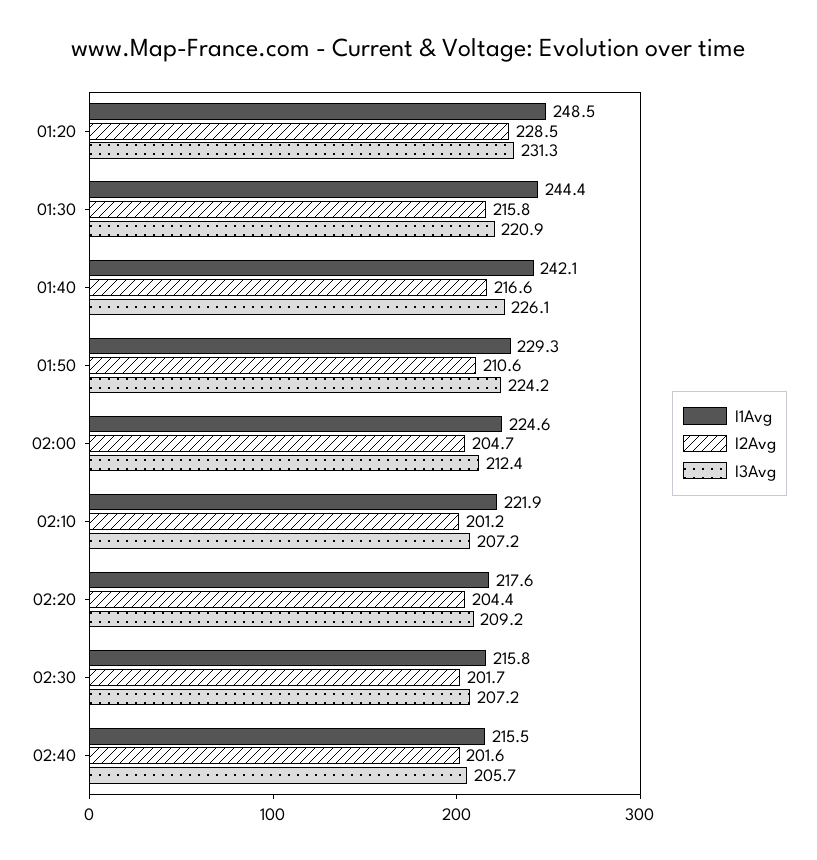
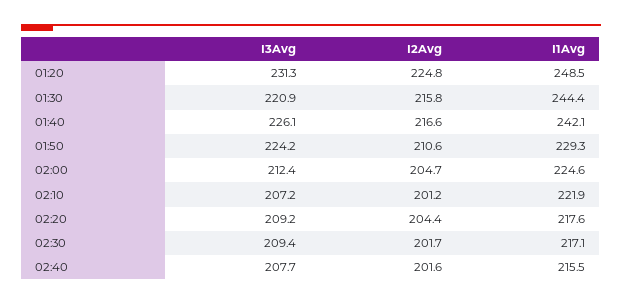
  {
    "I1Avg": {
      "01:20": 248.5,
      "01:30": 244.4,
      "01:40": 242.1,
      "01:50": 229.3,
      "02:00": 224.6,
      "02:10": 221.9,
      "02:20": 217.6,
-     "02:30": 215.8,
+     "02:30": 217.1,
      "02:40": 215.5
    },
    "I2Avg": {
-     "01:20": 228.5,
+     "01:20": 224.8,
      "01:30": 215.8,
      "01:40": 216.6,
      "01:50": 210.6,
      "02:00": 204.7,
      "02:10": 201.2,
      "02:20": 204.4,
      "02:30": 201.7,
      "02:40": 201.6
    },
    "I3Avg": {
      "01:20": 231.3,
      "01:30": 220.9,
      "01:40": 226.1,
      "01:50": 224.2,
      "02:00": 212.4,
      "02:10": 207.2,
      "02:20": 209.2,
-     "02:30": 207.2,
+     "02:30": 209.4,
-     "02:40": 205.7
+     "02:40": 207.7
    }
  }

